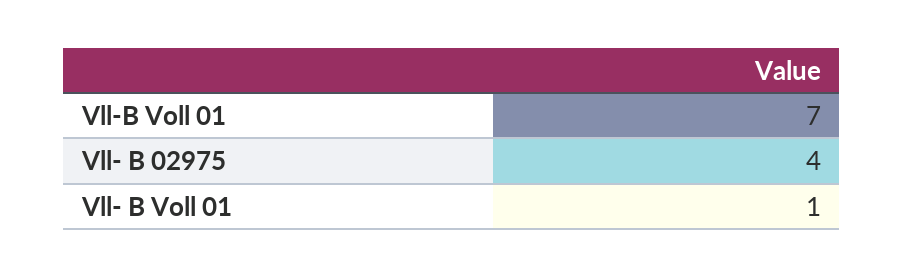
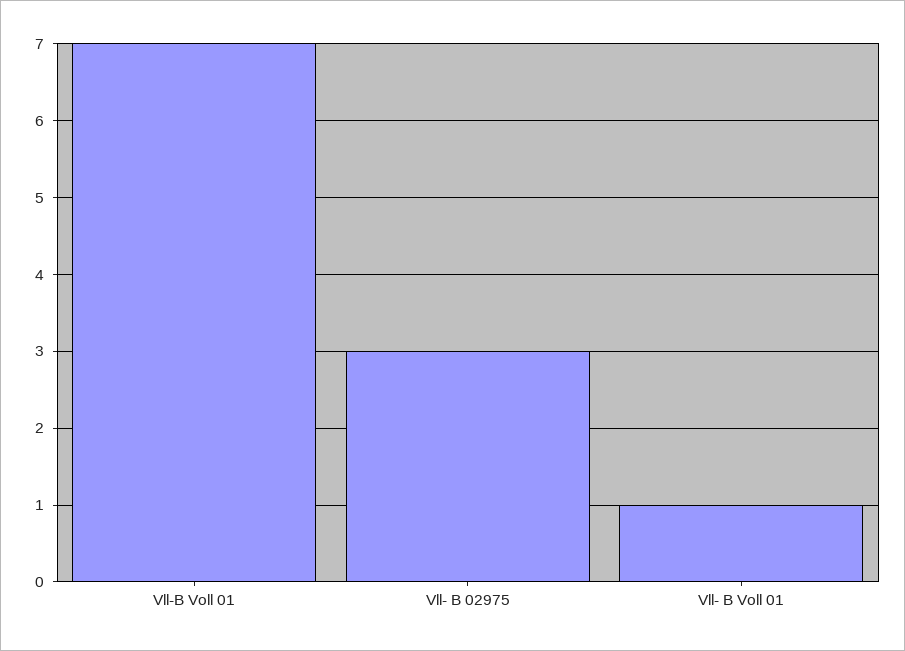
  {
    "Vll-B Voll 01": 7,
-   "Vll- B 02975": 4,
+   "Vll- B 02975": 3,
    "Vll- B Voll 01": 1
  }

